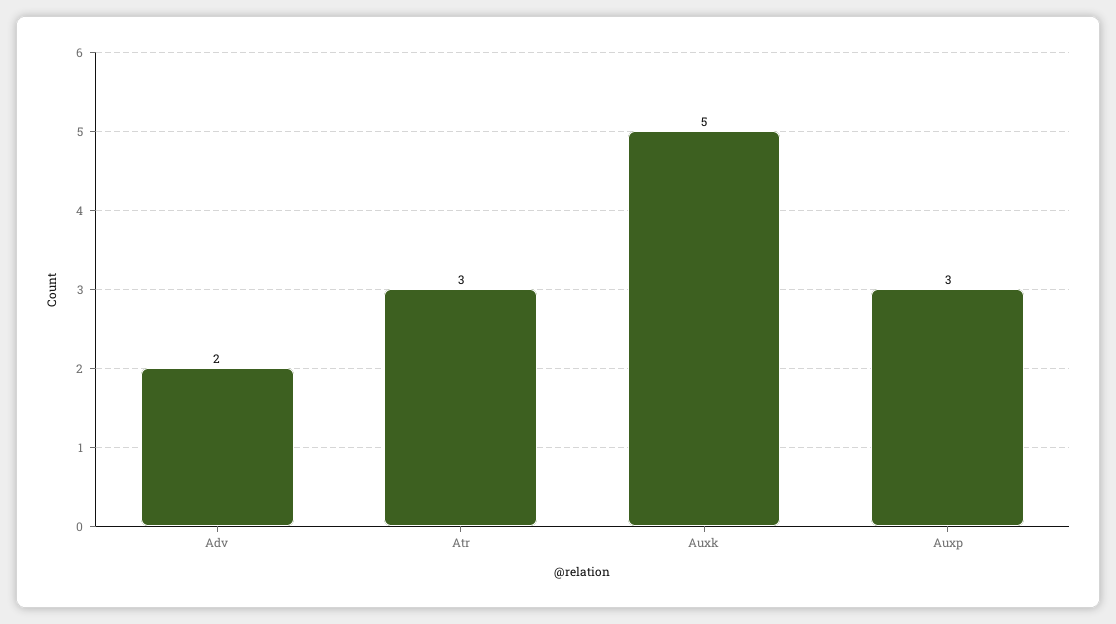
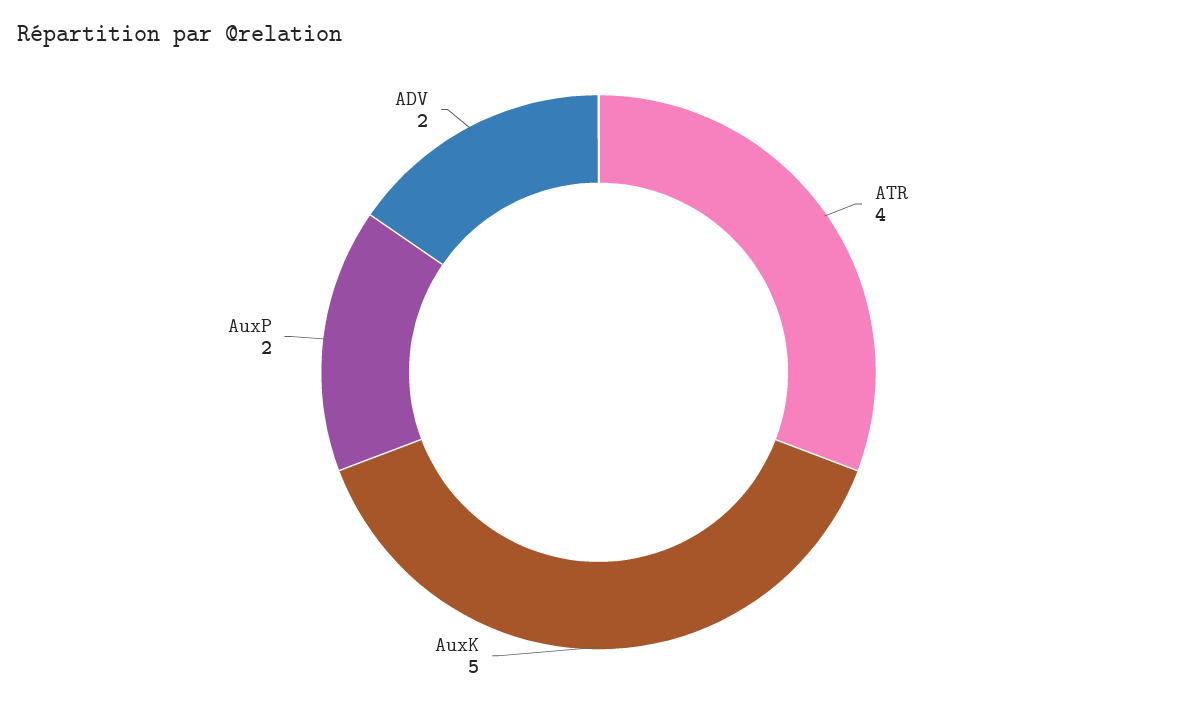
  {
    "Adv": 2,
-   "Atr": 3,
+   "Atr": 4,
    "Auxk": 5,
-   "Auxp": 3
+   "Auxp": 2
  }

